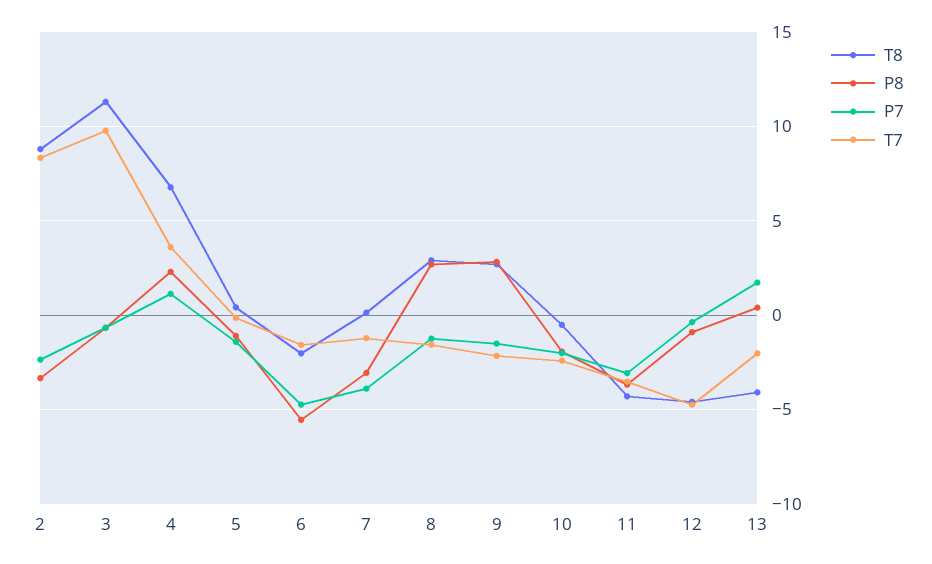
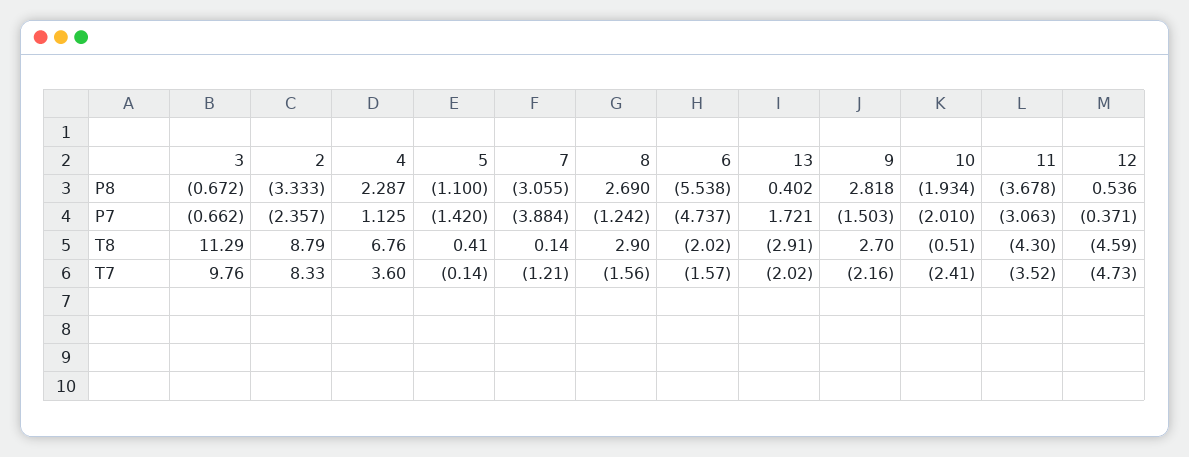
  {
    "T8": {
      "2": 8.79,
      "3": 11.29,
      "4": 6.76,
      "5": 0.41,
      "6": -2.02,
      "7": 0.14,
      "8": 2.9,
      "9": 2.7,
      "10": -0.51,
      "11": -4.3,
      "12": -4.59,
-     "13": -4
+     "13": -2.91
    },
    "P8": {
      "2": -3.333,
      "3": -0.672,
      "4": 2.287,
      "5": -1.1,
      "6": -5.538,
      "7": -3.055,
      "8": 2.69,
      "9": 2.818,
      "10": -1.934,
      "11": -3.678,
-     "12": -1,
+     "12": 0.536,
      "13": 0.402
    },
    "P7": {
      "2": -2.357,
      "3": -0.662,
      "4": 1.125,
      "5": -1.42,
      "6": -4.737,
      "7": -3.884,
      "8": -1.242,
      "9": -1.503,
      "10": -2.01,
      "11": -3.063,
      "12": -0.371,
      "13": 1.721
    },
    "T7": {
      "2": 8.33,
      "3": 9.76,
      "4": 3.6,
      "5": -0.14,
      "6": -1.57,
      "7": -1.21,
      "8": -1.56,
      "9": -2.16,
      "10": -2.41,
      "11": -3.52,
      "12": -4.73,
      "13": -2.02
    }
  }

